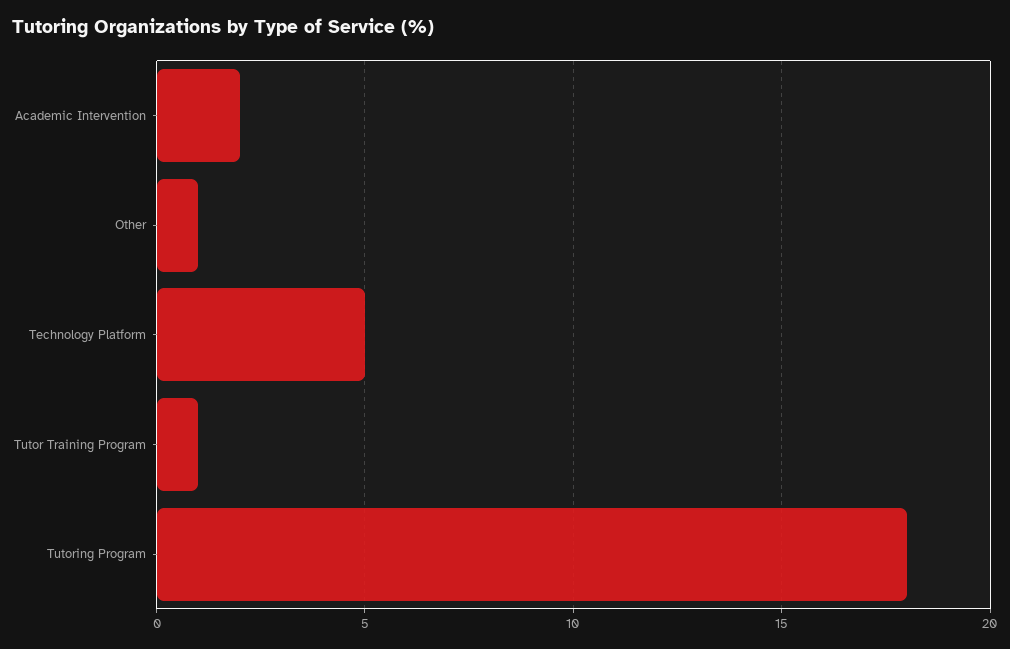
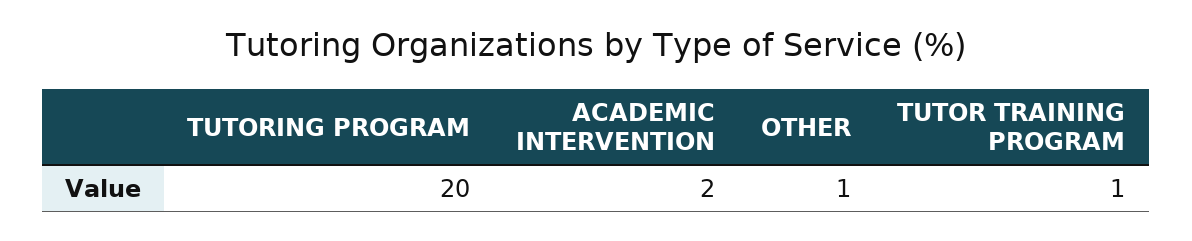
  {
    "Academic Intervention": 2,
    "Other": 1,
-   "Technology Platform": 5,
    "Tutor Training Program": 1,
-   "Tutoring Program": 18
+   "Tutoring Program": 20
  }

